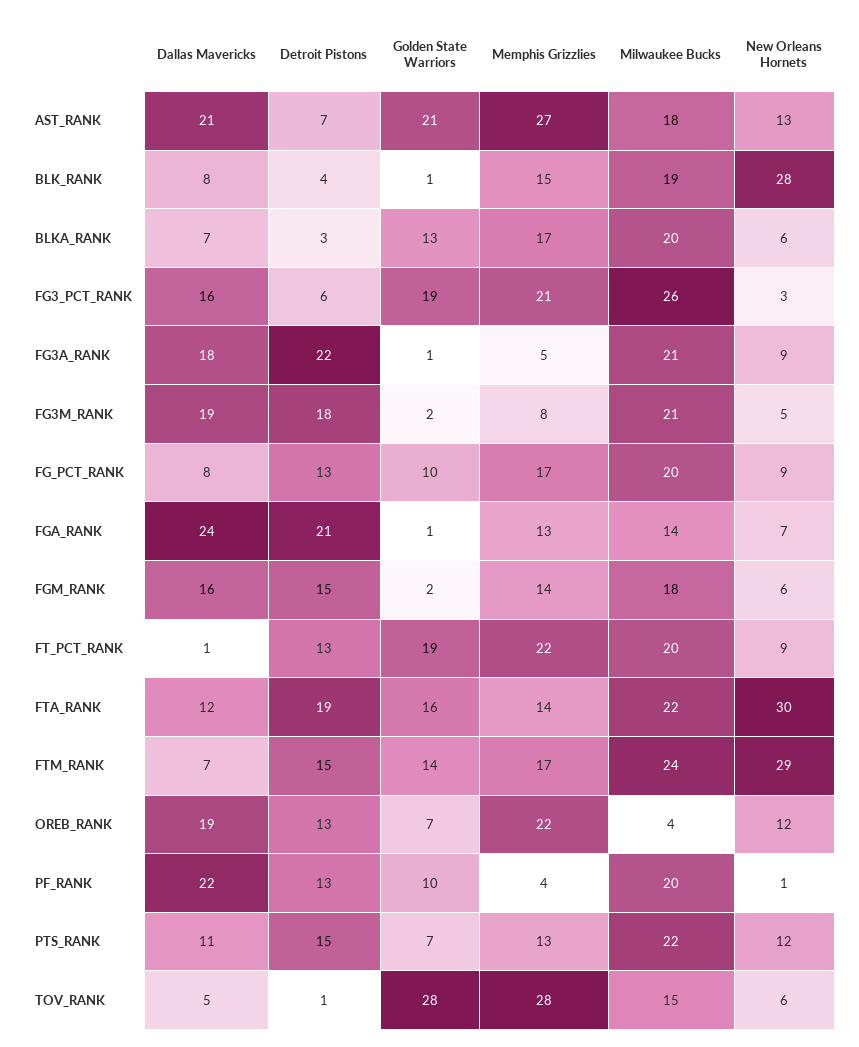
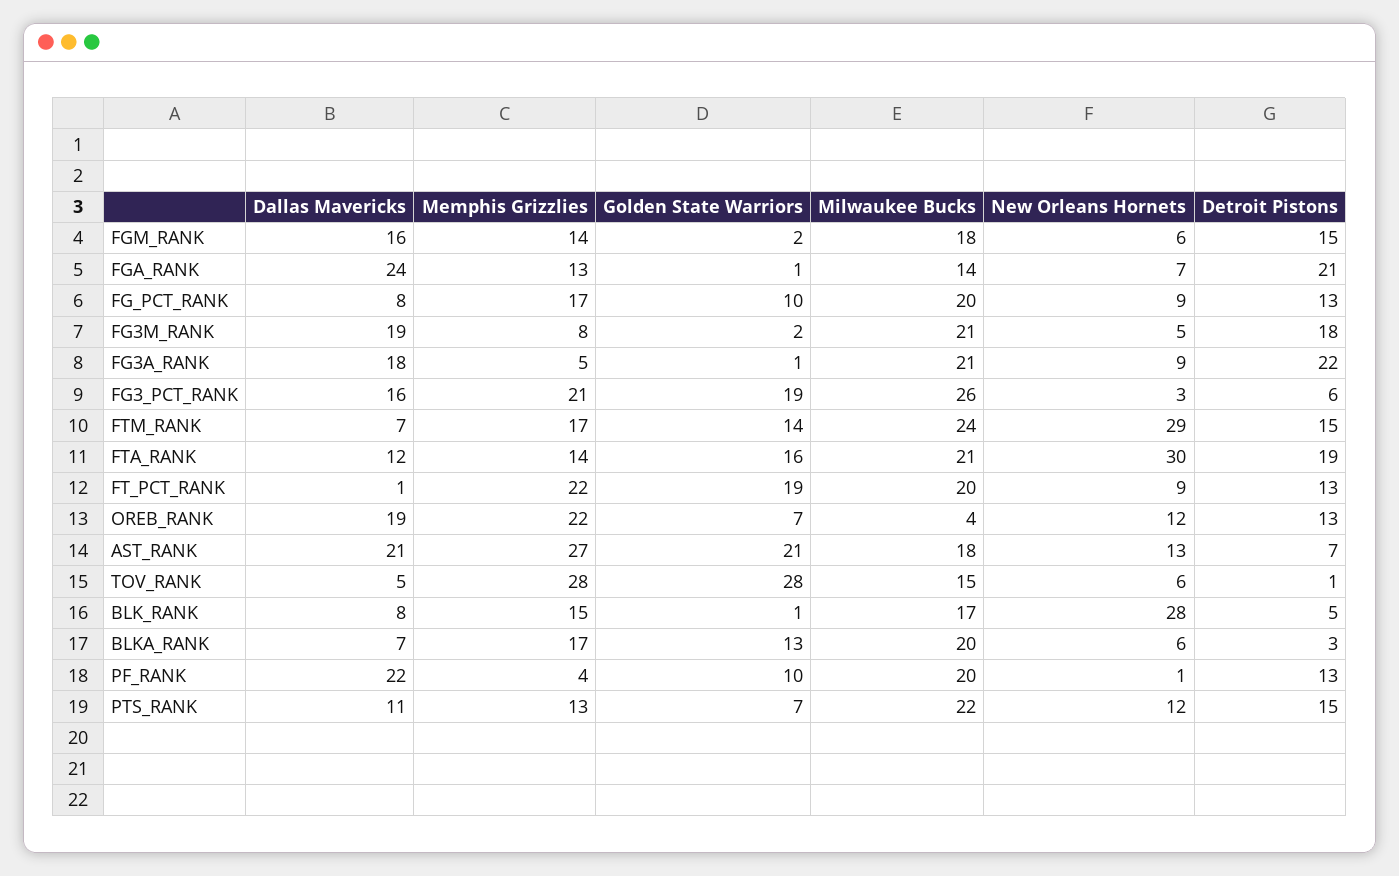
  {
    "Dallas Mavericks": {
      "AST_RANK": 21,
      "BLK_RANK": 8,
      "BLKA_RANK": 7,
      "FG3_PCT_RANK": 16,
      "FG3A_RANK": 18,
      "FG3M_RANK": 19,
      "FG_PCT_RANK": 8,
      "FGA_RANK": 24,
      "FGM_RANK": 16,
      "FT_PCT_RANK": 1,
      "FTA_RANK": 12,
      "FTM_RANK": 7,
      "OREB_RANK": 19,
      "PF_RANK": 22,
      "PTS_RANK": 11,
      "TOV_RANK": 5
    },
    "Detroit Pistons": {
      "AST_RANK": 7,
-     "BLK_RANK": 4,
+     "BLK_RANK": 5,
      "BLKA_RANK": 3,
      "FG3_PCT_RANK": 6,
      "FG3A_RANK": 22,
      "FG3M_RANK": 18,
      "FG_PCT_RANK": 13,
      "FGA_RANK": 21,
      "FGM_RANK": 15,
      "FT_PCT_RANK": 13,
      "FTA_RANK": 19,
      "FTM_RANK": 15,
      "OREB_RANK": 13,
      "PF_RANK": 13,
      "PTS_RANK": 15,
      "TOV_RANK": 1
    },
    "Golden State Warriors": {
      "AST_RANK": 21,
      "BLK_RANK": 1,
      "BLKA_RANK": 13,
      "FG3_PCT_RANK": 19,
      "FG3A_RANK": 1,
      "FG3M_RANK": 2,
      "FG_PCT_RANK": 10,
      "FGA_RANK": 1,
      "FGM_RANK": 2,
      "FT_PCT_RANK": 19,
      "FTA_RANK": 16,
      "FTM_RANK": 14,
      "OREB_RANK": 7,
      "PF_RANK": 10,
      "PTS_RANK": 7,
      "TOV_RANK": 28
    },
    "Memphis Grizzlies": {
      "AST_RANK": 27,
      "BLK_RANK": 15,
      "BLKA_RANK": 17,
      "FG3_PCT_RANK": 21,
      "FG3A_RANK": 5,
      "FG3M_RANK": 8,
      "FG_PCT_RANK": 17,
      "FGA_RANK": 13,
      "FGM_RANK": 14,
      "FT_PCT_RANK": 22,
      "FTA_RANK": 14,
      "FTM_RANK": 17,
      "OREB_RANK": 22,
      "PF_RANK": 4,
      "PTS_RANK": 13,
      "TOV_RANK": 28
    },
    "Milwaukee Bucks": {
      "AST_RANK": 18,
-     "BLK_RANK": 19,
+     "BLK_RANK": 17,
      "BLKA_RANK": 20,
      "FG3_PCT_RANK": 26,
      "FG3A_RANK": 21,
      "FG3M_RANK": 21,
      "FG_PCT_RANK": 20,
      "FGA_RANK": 14,
      "FGM_RANK": 18,
      "FT_PCT_RANK": 20,
-     "FTA_RANK": 22,
+     "FTA_RANK": 21,
      "FTM_RANK": 24,
      "OREB_RANK": 4,
      "PF_RANK": 20,
      "PTS_RANK": 22,
      "TOV_RANK": 15
    },
    "New Orleans Hornets": {
      "AST_RANK": 13,
      "BLK_RANK": 28,
      "BLKA_RANK": 6,
      "FG3_PCT_RANK": 3,
      "FG3A_RANK": 9,
      "FG3M_RANK": 5,
      "FG_PCT_RANK": 9,
      "FGA_RANK": 7,
      "FGM_RANK": 6,
      "FT_PCT_RANK": 9,
      "FTA_RANK": 30,
      "FTM_RANK": 29,
      "OREB_RANK": 12,
      "PF_RANK": 1,
      "PTS_RANK": 12,
      "TOV_RANK": 6
    }
  }

